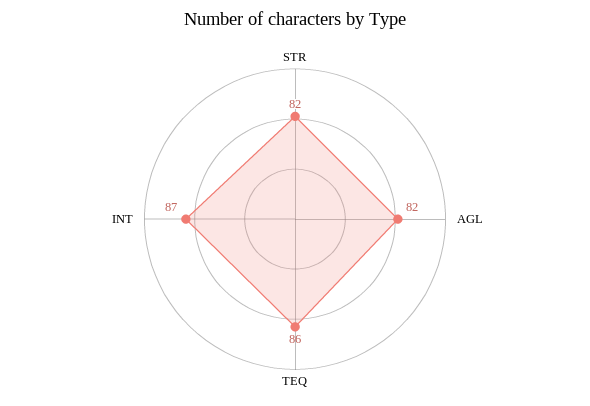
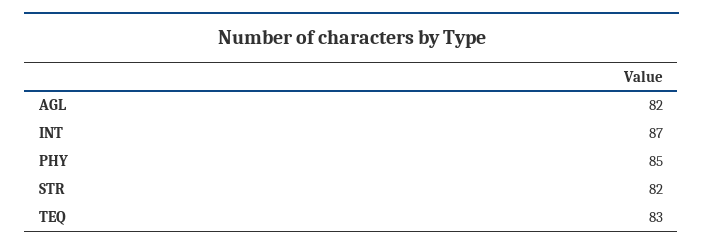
  {
    "STR": 82,
    "AGL": 82,
-   "TEQ": 86,
+   "TEQ": 83,
-   "INT": 87
+   "INT": 87,
+   "PHY": 85
  }

